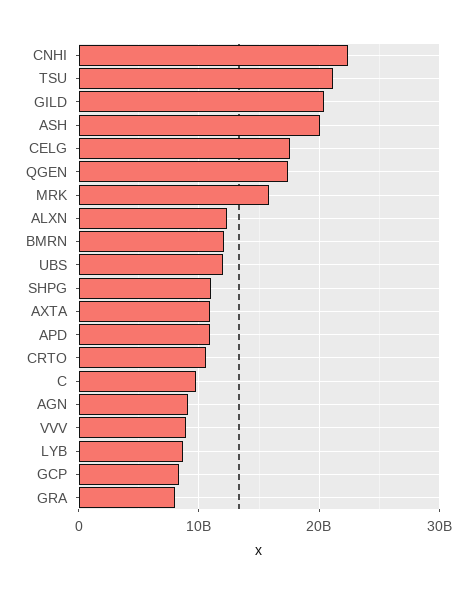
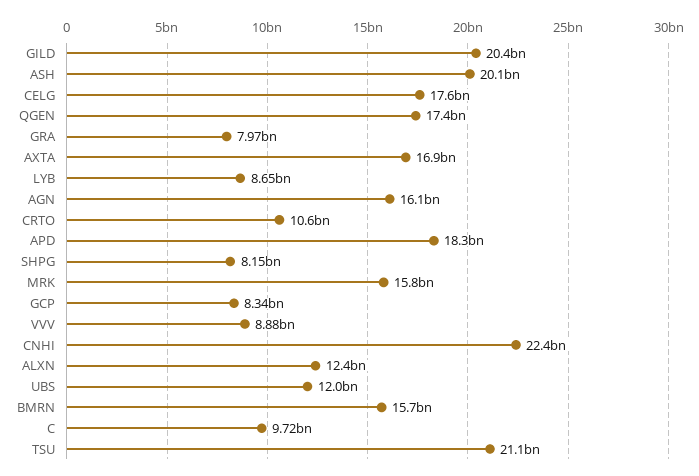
  {
    "CNHI": 22400000000,
    "TSU": 21100000000,
    "GILD": 20400000000,
    "ASH": 20100000000,
    "CELG": 17600000000,
    "QGEN": 17400000000,
    "MRK": 15800000000,
    "ALXN": 12400000000,
-   "BMRN": 12000000000,
+   "BMRN": 15700000000,
    "UBS": 12000000000,
-   "SHPG": 11000000000,
+   "SHPG": 8150000000,
-   "AXTA": 11000000000,
+   "AXTA": 16900000000,
-   "APD": 11000000000,
+   "APD": 18300000000,
    "CRTO": 10600000000,
    "C": 9720000000,
-   "AGN": 9000000000,
+   "AGN": 16100000000,
    "VVV": 8880000000,
    "LYB": 8650000000,
    "GCP": 8340000000,
    "GRA": 7970000000
  }

